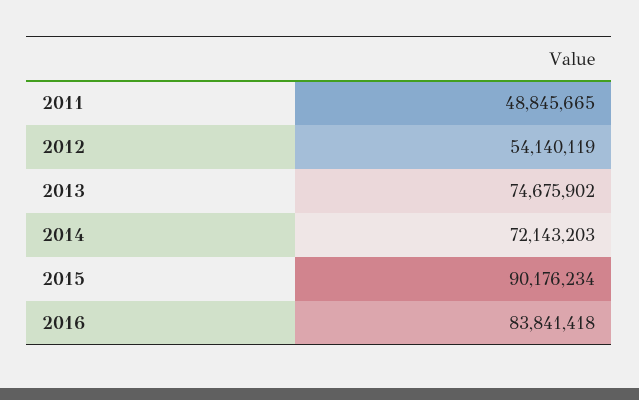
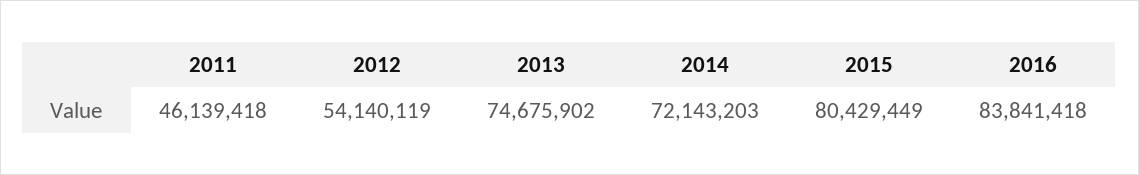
  {
-   "2011": 48845665,
+   "2011": 46139418,
    "2012": 54140119,
    "2013": 74675902,
    "2014": 72143203,
-   "2015": 90176234,
+   "2015": 80429449,
    "2016": 83841418
  }

